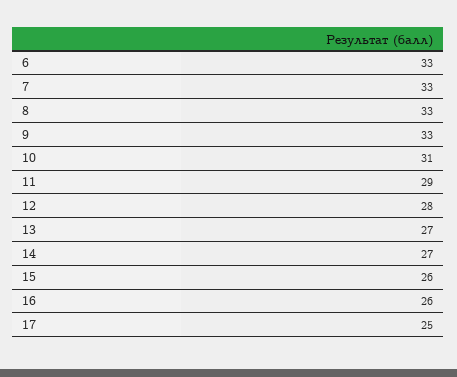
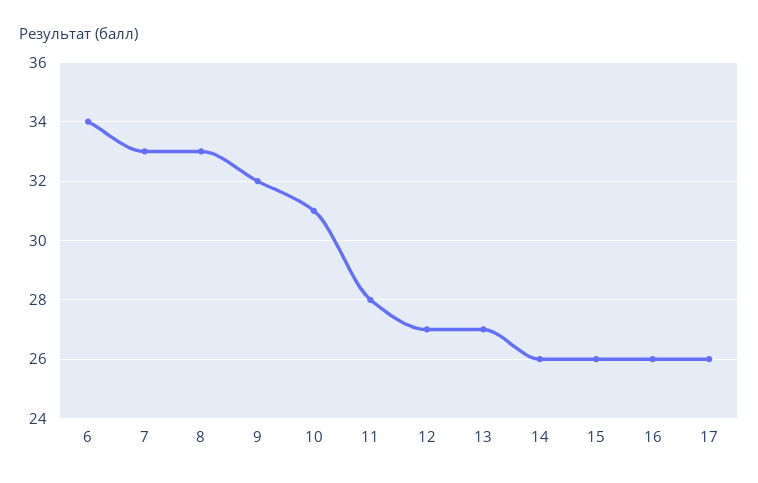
  {
-   "6": 33,
+   "6": 34,
    "7": 33,
    "8": 33,
-   "9": 33,
+   "9": 32,
    "10": 31,
-   "11": 29,
+   "11": 28,
-   "12": 28,
+   "12": 27,
    "13": 27,
-   "14": 27,
+   "14": 26,
    "15": 26,
    "16": 26,
-   "17": 25
+   "17": 26
  }

